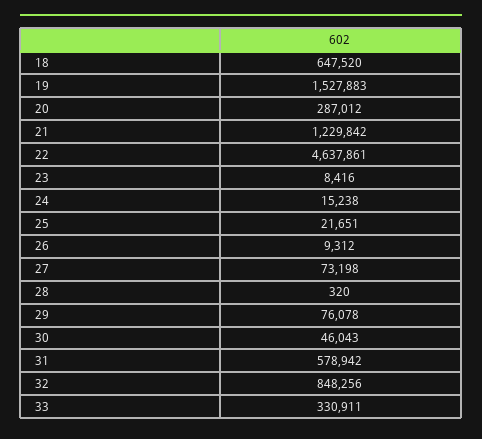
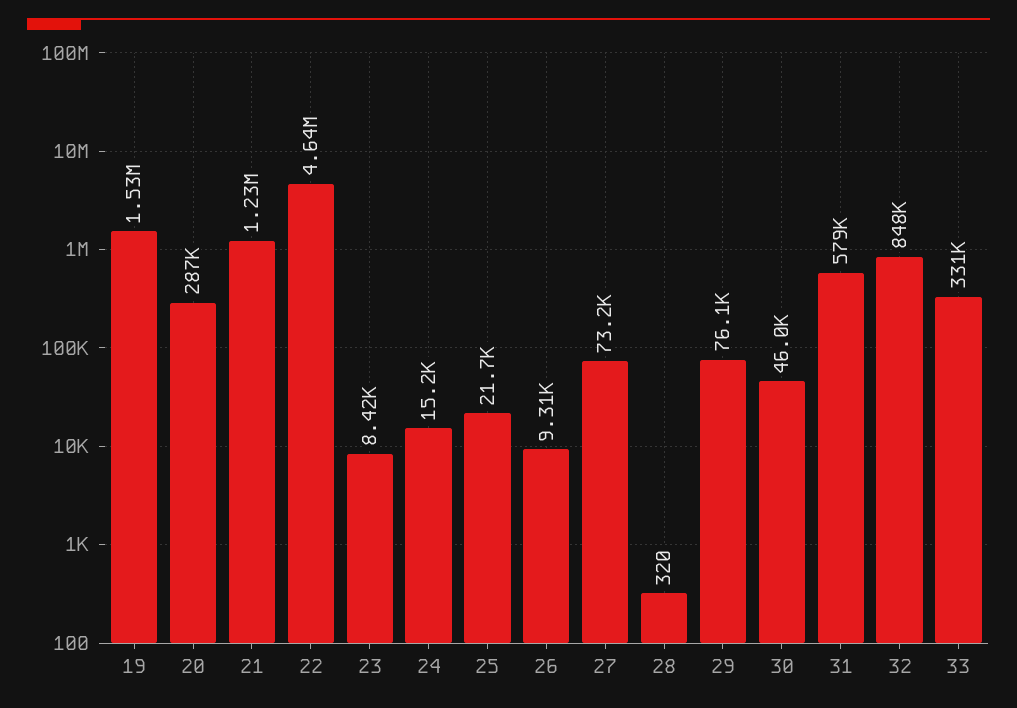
  {
-   "18": 647520,
    "19": 1527883,
    "20": 287012,
    "21": 1229842,
    "22": 4637861,
    "23": 8416,
    "24": 15238,
    "25": 21651,
    "26": 9312,
    "27": 73198,
    "28": 320,
    "29": 76078,
    "30": 46043,
    "31": 578942,
    "32": 848256,
    "33": 330911
  }

